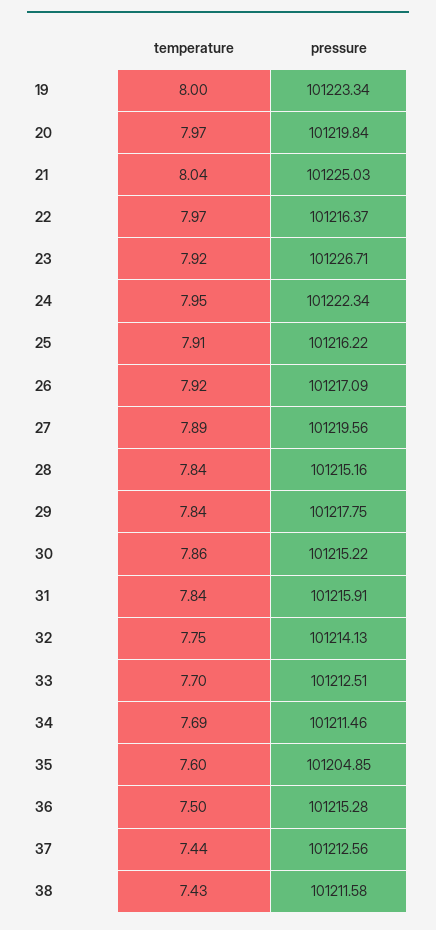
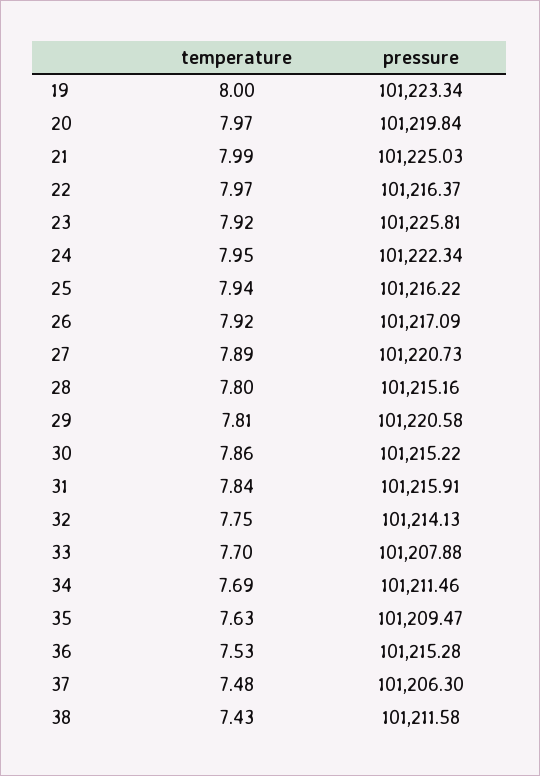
  {
    "temperature": {
      "19": 8,
      "20": 7.97,
-     "21": 8.04,
+     "21": 7.99,
      "22": 7.97,
      "23": 7.92,
      "24": 7.95,
-     "25": 7.91,
+     "25": 7.94,
      "26": 7.92,
      "27": 7.89,
-     "28": 7.84,
+     "28": 7.8,
-     "29": 7.84,
+     "29": 7.81,
      "30": 7.86,
      "31": 7.84,
      "32": 7.75,
      "33": 7.7,
      "34": 7.69,
-     "35": 7.6,
+     "35": 7.63,
-     "36": 7.5,
+     "36": 7.53,
-     "37": 7.44,
+     "37": 7.48,
      "38": 7.43
    },
    "pressure": {
      "19": 101223.34,
      "20": 101219.84,
      "21": 101225.03,
      "22": 101216.37,
-     "23": 101226.71,
+     "23": 101225.81,
      "24": 101222.34,
      "25": 101216.22,
      "26": 101217.09,
-     "27": 101219.56,
+     "27": 101220.73,
      "28": 101215.16,
-     "29": 101217.75,
+     "29": 101220.58,
      "30": 101215.22,
      "31": 101215.91,
      "32": 101214.13,
-     "33": 101212.51,
+     "33": 101207.88,
      "34": 101211.46,
-     "35": 101204.85,
+     "35": 101209.47,
      "36": 101215.28,
-     "37": 101212.56,
+     "37": 101206.3,
      "38": 101211.58
    }
  }

